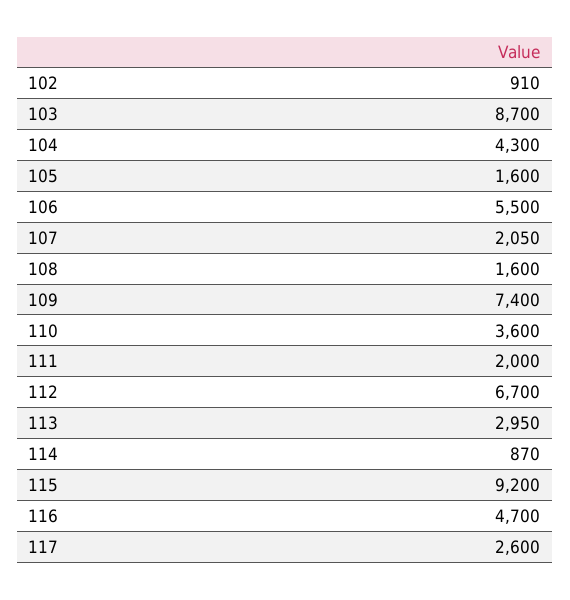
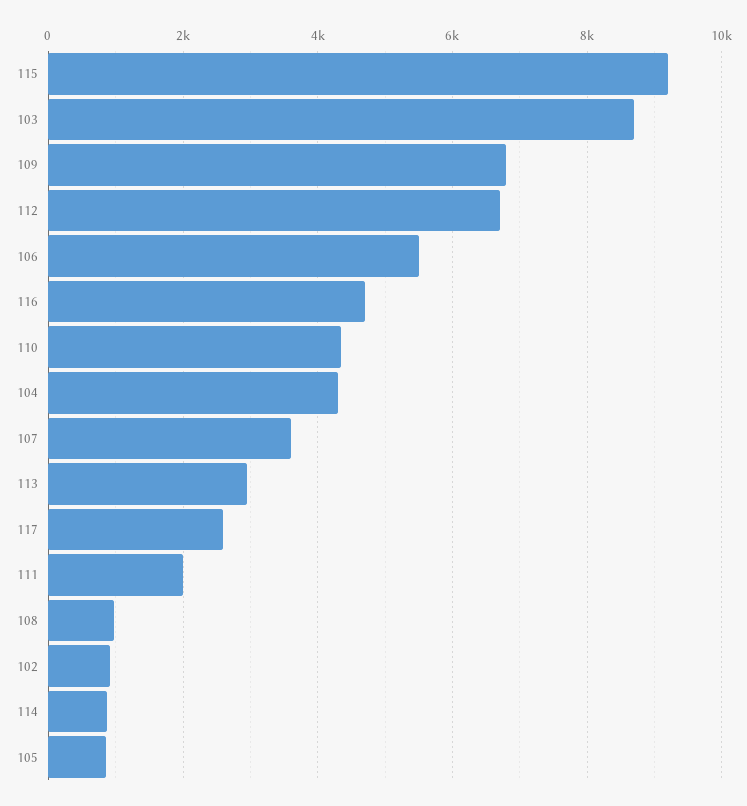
  {
    "102": 910,
    "103": 8700,
    "104": 4300,
-   "105": 1600,
+   "105": 800,
    "106": 5500,
-   "107": 2050,
+   "107": 3600,
-   "108": 1600,
+   "108": 1000,
-   "109": 7400,
+   "109": 6800,
-   "110": 3600,
+   "110": 4400,
    "111": 2000,
    "112": 6700,
    "113": 2950,
    "114": 870,
    "115": 9200,
    "116": 4700,
    "117": 2600
  }

